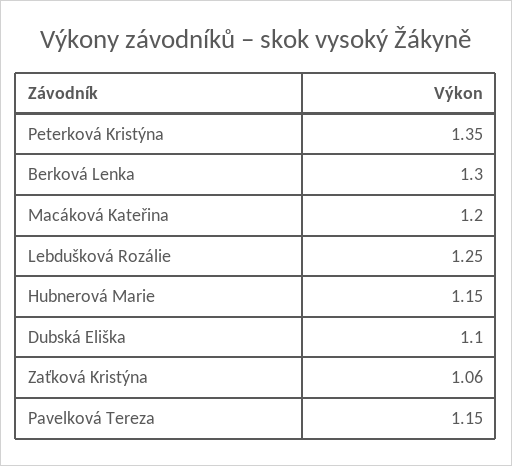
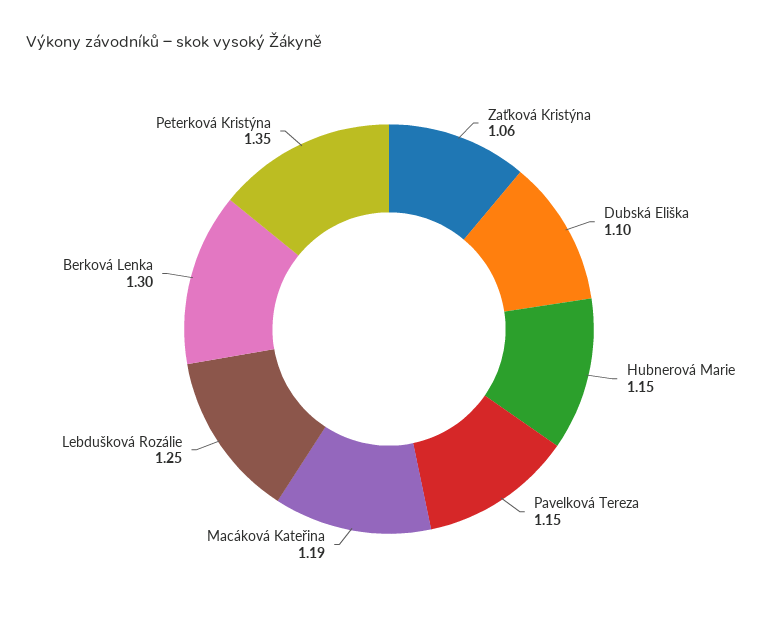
  {
    "Peterková Kristýna": 1.35,
    "Berková Lenka": 1.3,
-   "Macáková Kateřina": 1.2,
+   "Macáková Kateřina": 1.19,
    "Lebdušková Rozálie": 1.25,
    "Hubnerová Marie": 1.15,
    "Dubská Eliška": 1.1,
    "Zaťková Kristýna": 1.06,
    "Pavelková Tereza": 1.15
  }

